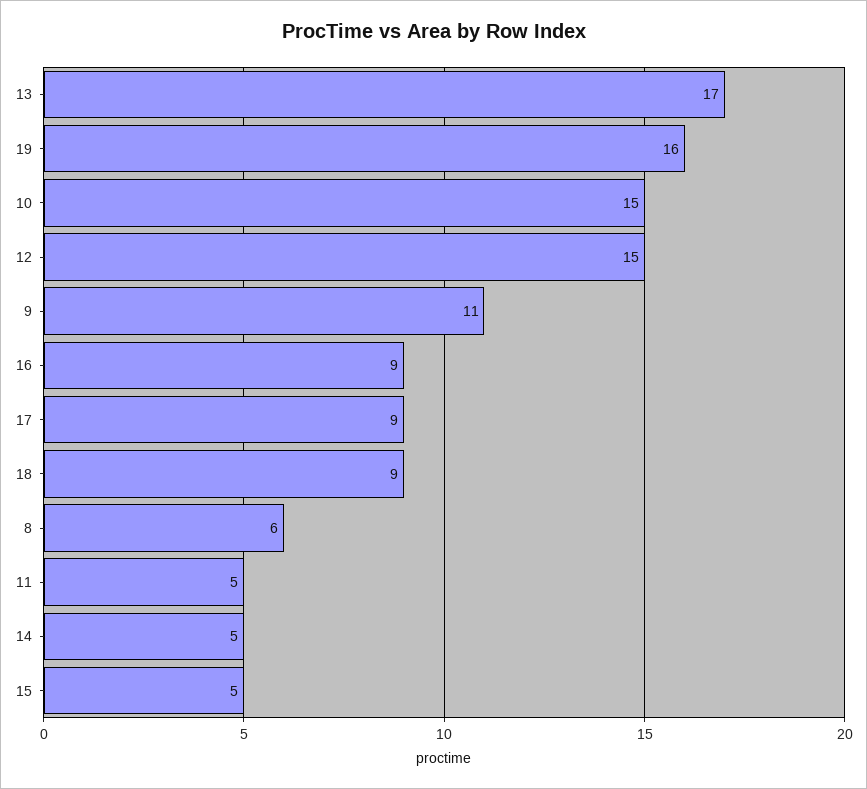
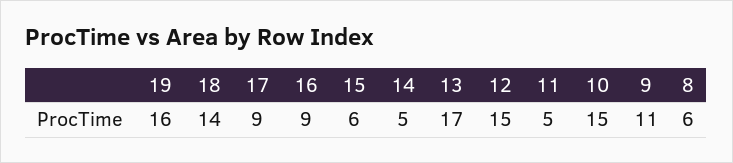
  {
    "13": 17,
    "19": 16,
    "10": 15,
    "12": 15,
    "9": 11,
    "16": 9,
    "17": 9,
-   "18": 9,
+   "18": 14,
    "8": 6,
    "11": 5,
    "14": 5,
-   "15": 5
+   "15": 6
  }

